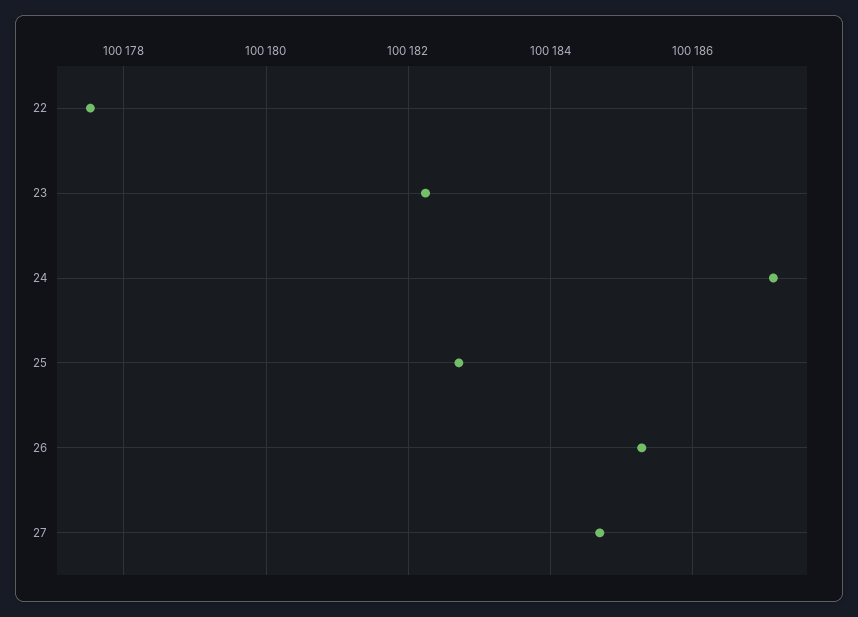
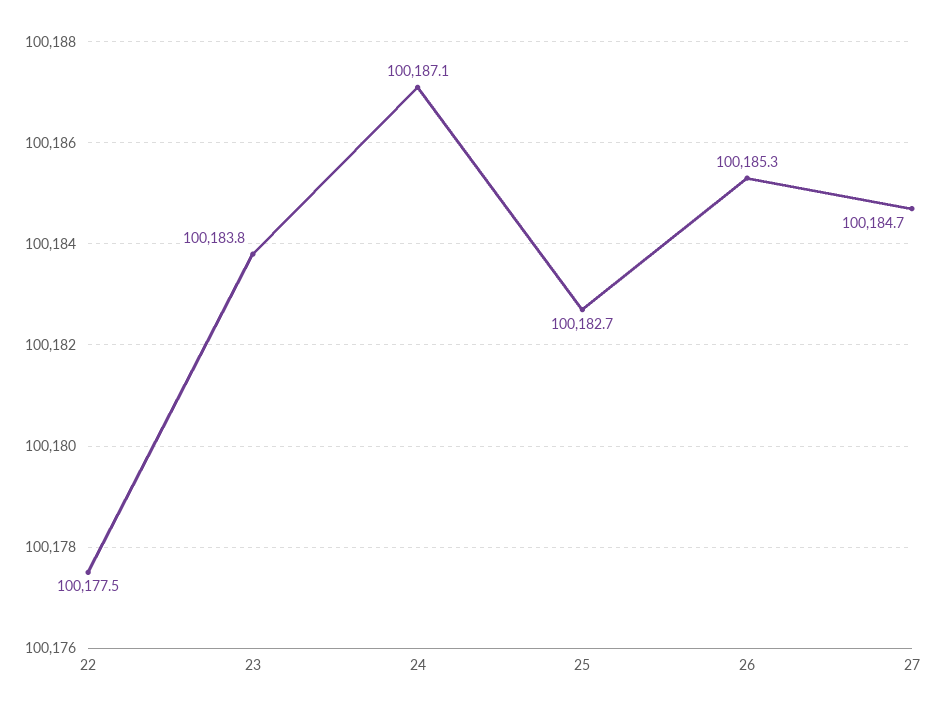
  {
    "22": 100177.5,
-   "23": 100182.2,
+   "23": 100183.8,
    "24": 100187.1,
    "25": 100182.7,
    "26": 100185.3,
    "27": 100184.7
  }

